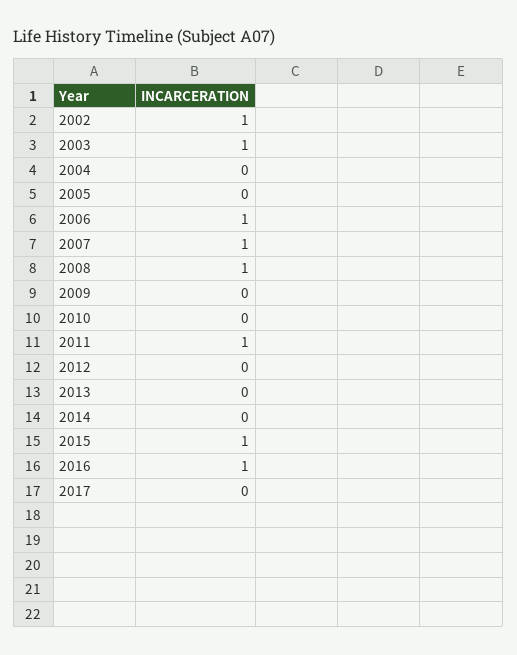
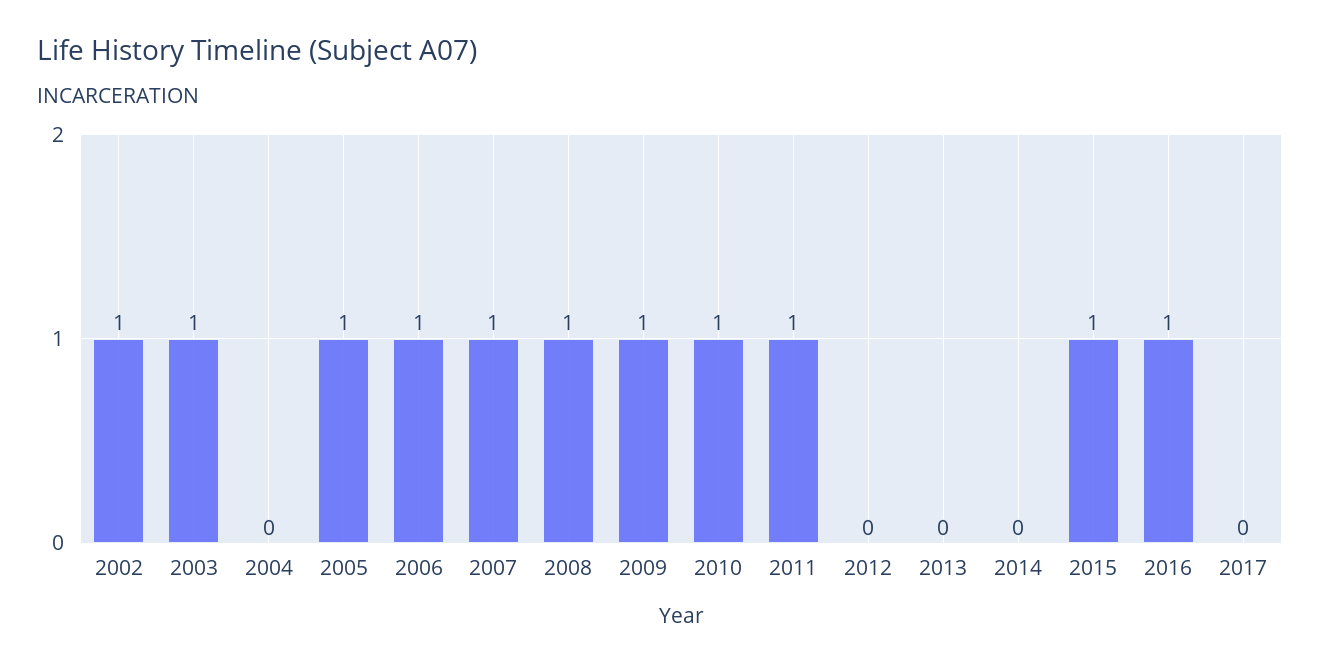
  {
    "2002": 1,
    "2003": 1,
    "2004": 0,
-   "2005": 0,
+   "2005": 1,
    "2006": 1,
    "2007": 1,
    "2008": 1,
-   "2009": 0,
+   "2009": 1,
-   "2010": 0,
+   "2010": 1,
    "2011": 1,
    "2012": 0,
    "2013": 0,
    "2014": 0,
    "2015": 1,
    "2016": 1,
    "2017": 0
  }

